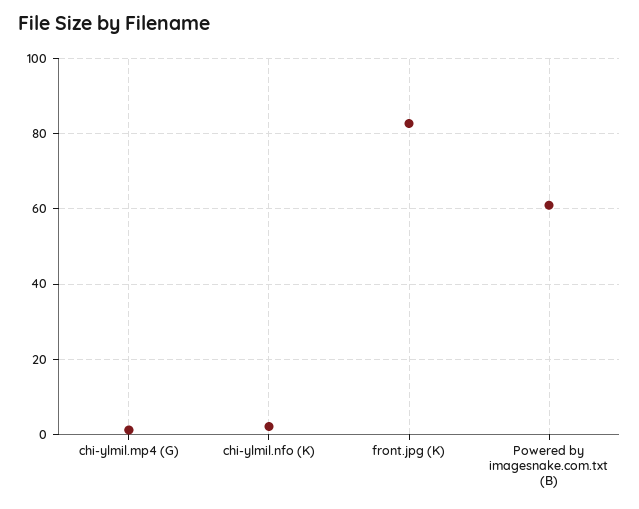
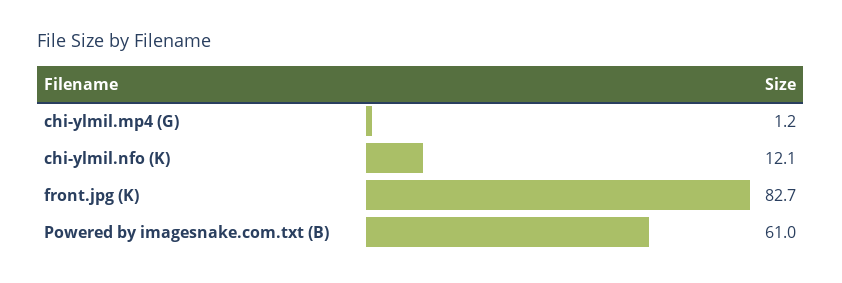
  {
    "chi-ylmil.mp4 (G)": 1.2,
-   "chi-ylmil.nfo (K)": 2,
+   "chi-ylmil.nfo (K)": 12.1,
    "front.jpg (K)": 82.7,
    "Powered by imagesnake.com.txt (B)": 61
  }

